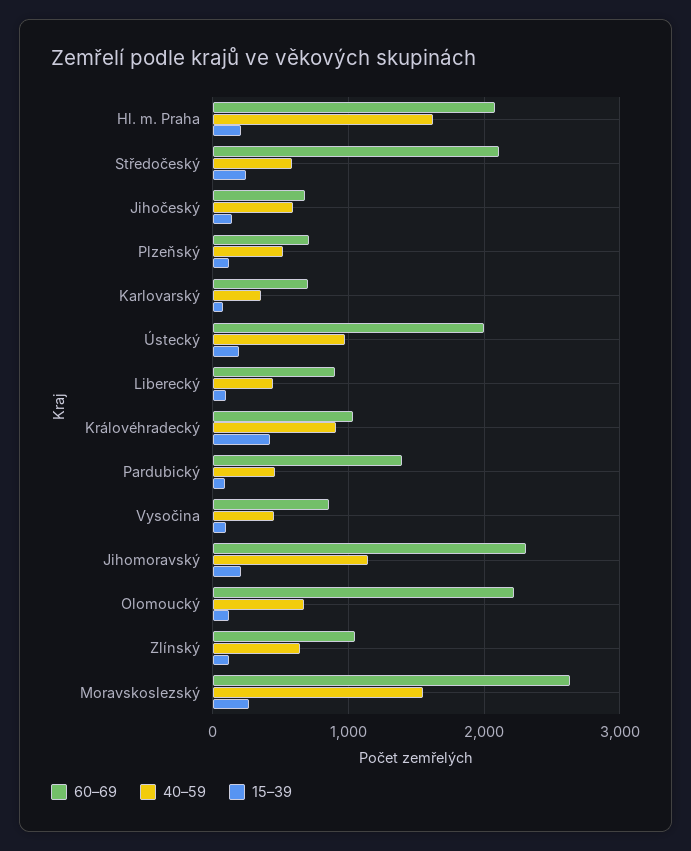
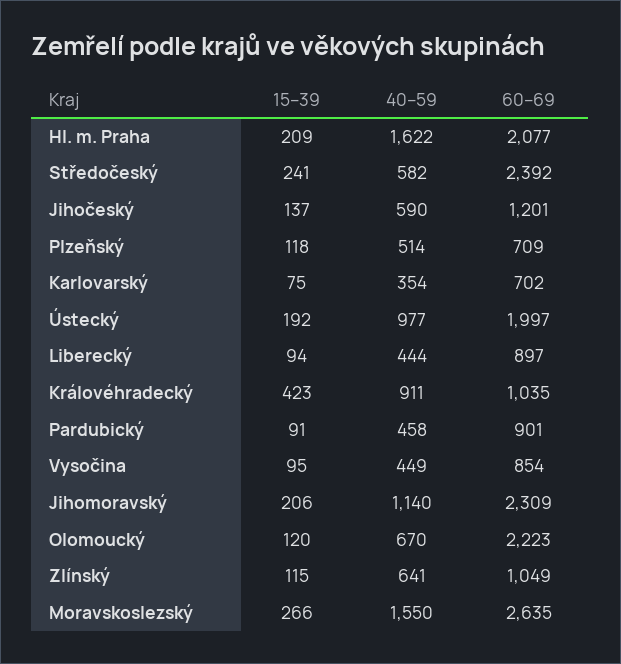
  {
    "60–69": {
      "Hl. m. Praha": 2077,
-     "Středočeský": 2100,
+     "Středočeský": 2392,
-     "Jihočeský": 700,
+     "Jihočeský": 1201,
      "Plzeňský": 709,
      "Karlovarský": 702,
      "Ústecký": 1997,
      "Liberecký": 897,
      "Královéhradecký": 1035,
-     "Pardubický": 1400,
+     "Pardubický": 901,
      "Vysočina": 854,
      "Jihomoravský": 2309,
      "Olomoucký": 2223,
      "Zlínský": 1049,
      "Moravskoslezský": 2635
    },
    "40–59": {
      "Hl. m. Praha": 1622,
      "Středočeský": 582,
      "Jihočeský": 590,
      "Plzeňský": 514,
      "Karlovarský": 354,
      "Ústecký": 977,
      "Liberecký": 444,
      "Královéhradecký": 911,
      "Pardubický": 458,
      "Vysočina": 449,
      "Jihomoravský": 1140,
      "Olomoucký": 670,
      "Zlínský": 641,
      "Moravskoslezský": 1550
    },
    "15–39": {
      "Hl. m. Praha": 209,
      "Středočeský": 241,
      "Jihočeský": 137,
      "Plzeňský": 118,
      "Karlovarský": 75,
      "Ústecký": 192,
      "Liberecký": 94,
      "Královéhradecký": 423,
      "Pardubický": 91,
      "Vysočina": 95,
      "Jihomoravský": 206,
      "Olomoucký": 120,
      "Zlínský": 115,
      "Moravskoslezský": 266
    }
  }

